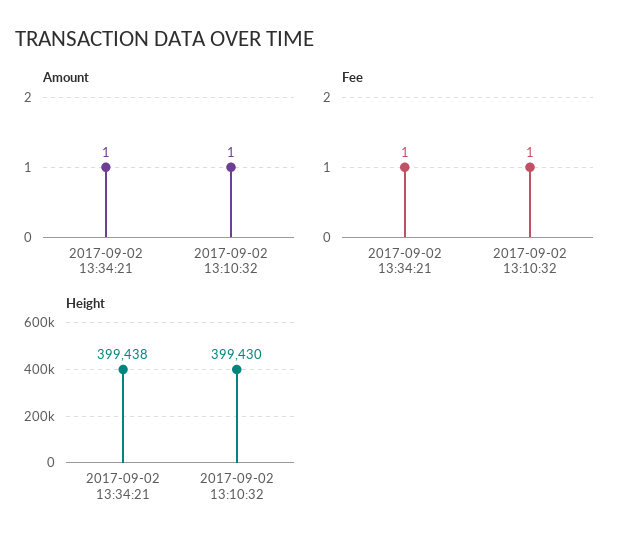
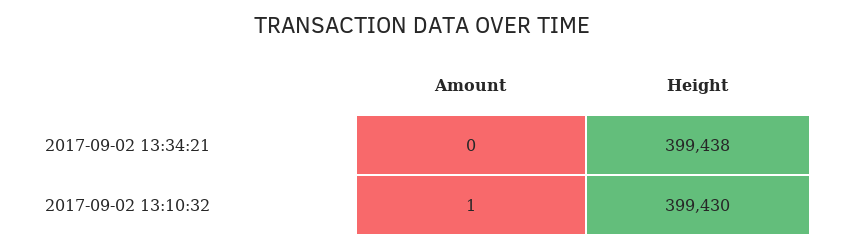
  {
    "Amount": {
-     "2017-09-02 13:34:21": 1,
+     "2017-09-02 13:34:21": 0,
      "2017-09-02 13:10:32": 1
    },
-   "Fee": {
-     "2017-09-02 13:34:21": 1,
-     "2017-09-02 13:10:32": 1
-   },
    "Height": {
      "2017-09-02 13:34:21": 399438,
      "2017-09-02 13:10:32": 399430
    }
  }

